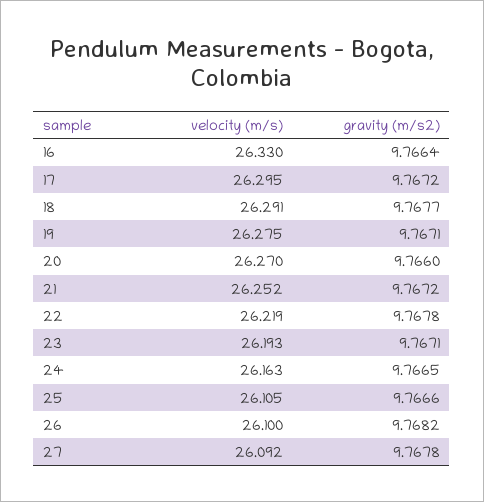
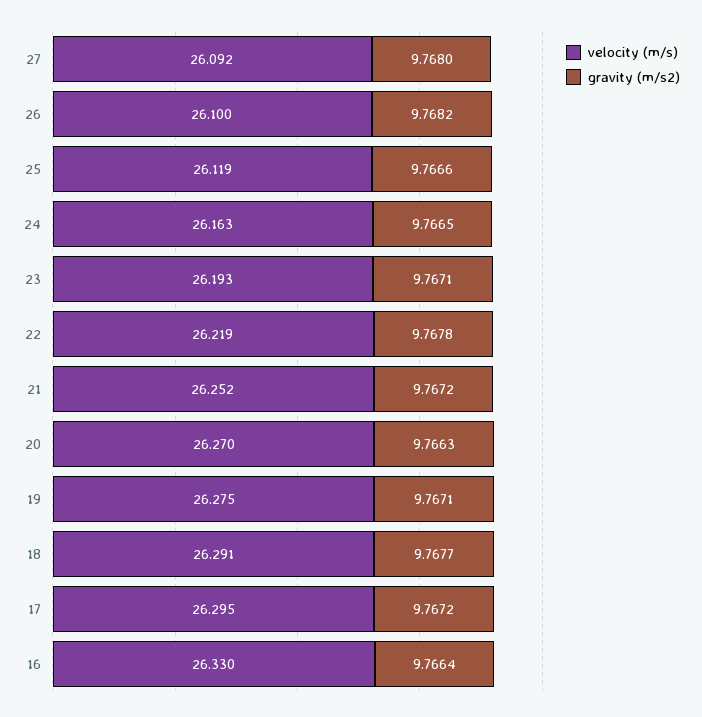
  {
    "velocity (m/s)": {
      "16": 26.33,
      "17": 26.295,
      "18": 26.291,
      "19": 26.275,
      "20": 26.27,
      "21": 26.252,
      "22": 26.219,
      "23": 26.193,
      "24": 26.163,
-     "25": 26.105,
+     "25": 26.119,
      "26": 26.1,
      "27": 26.092
    },
    "gravity (m/s2)": {
      "16": 9.7664,
      "17": 9.7672,
      "18": 9.7677,
      "19": 9.7671,
-     "20": 9.766,
+     "20": 9.7663,
      "21": 9.7672,
      "22": 9.7678,
      "23": 9.7671,
      "24": 9.7665,
      "25": 9.7666,
      "26": 9.7682,
-     "27": 9.7678
+     "27": 9.768
    }
  }

